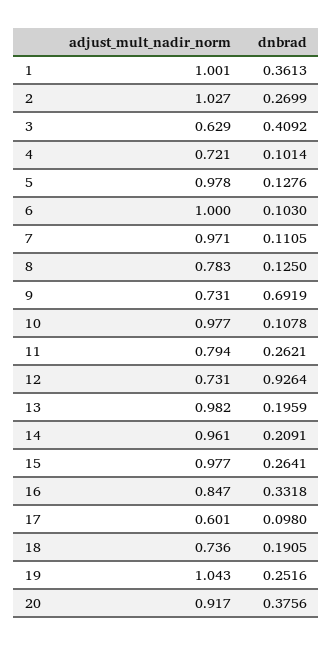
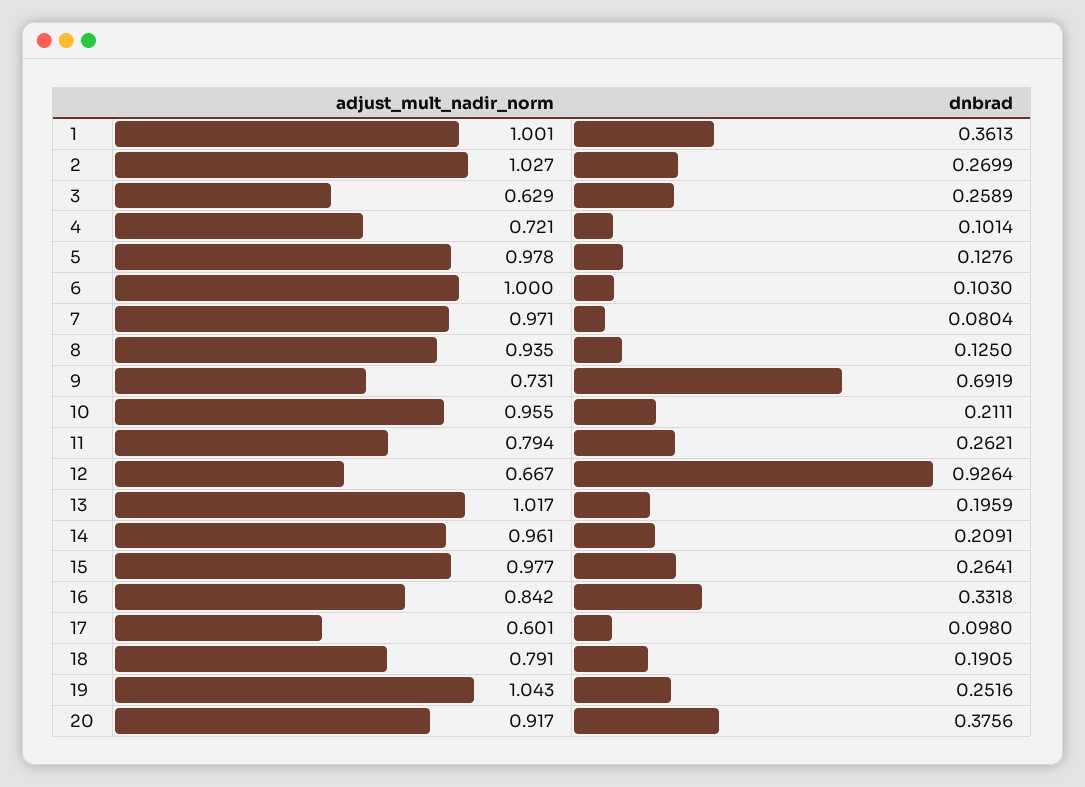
  {
    "adjust_mult_nadir_norm": {
      "1": 1.001,
      "2": 1.027,
      "3": 0.629,
      "4": 0.721,
      "5": 0.978,
      "6": 1,
      "7": 0.971,
-     "8": 0.783,
+     "8": 0.935,
      "9": 0.731,
-     "10": 0.977,
+     "10": 0.955,
      "11": 0.794,
-     "12": 0.731,
+     "12": 0.667,
-     "13": 0.982,
+     "13": 1.017,
      "14": 0.961,
      "15": 0.977,
-     "16": 0.847,
+     "16": 0.842,
      "17": 0.601,
-     "18": 0.736,
+     "18": 0.791,
      "19": 1.043,
      "20": 0.917
    },
    "dnbrad": {
      "1": 0.3613,
      "2": 0.2699,
-     "3": 0.4092,
+     "3": 0.2589,
      "4": 0.1014,
      "5": 0.1276,
      "6": 0.103,
-     "7": 0.1105,
+     "7": 0.0804,
      "8": 0.125,
      "9": 0.6919,
-     "10": 0.1078,
+     "10": 0.2111,
      "11": 0.2621,
      "12": 0.9264,
      "13": 0.1959,
      "14": 0.2091,
      "15": 0.2641,
      "16": 0.3318,
      "17": 0.098,
      "18": 0.1905,
      "19": 0.2516,
      "20": 0.3756
    }
  }

